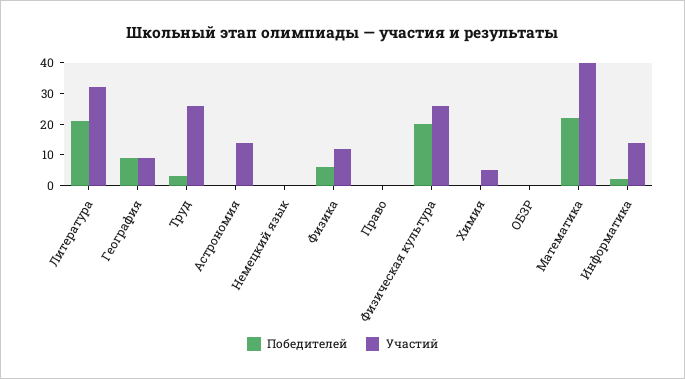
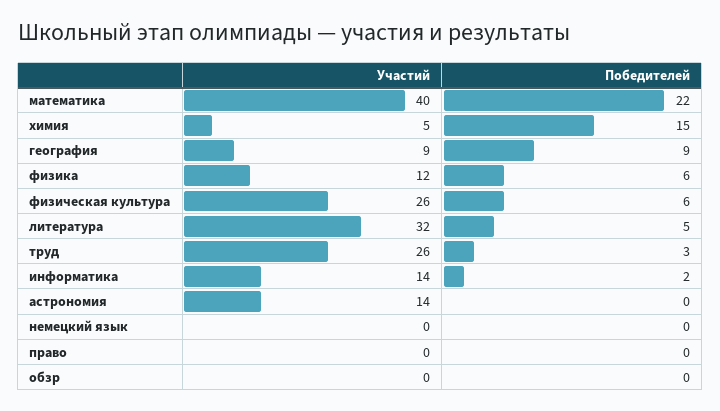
  {
    "Победителей": {
-     "Литература": 20,
+     "Литература": 5,
      "География": 9,
      "Труд": 3,
      "Астрономия": 0,
      "Немецкий язык": 0,
      "Физика": 6,
      "Право": 0,
-     "Физическая культура": 20,
+     "Физическая культура": 6,
-     "Химия": 0,
+     "Химия": 15,
      "ОБЗР": 0,
      "Математика": 22,
      "Информатика": 2
    },
    "Участий": {
      "Литература": 32,
      "География": 9,
      "Труд": 26,
      "Астрономия": 14,
      "Немецкий язык": 0,
      "Физика": 12,
      "Право": 0,
      "Физическая культура": 26,
      "Химия": 5,
      "ОБЗР": 0,
      "Математика": 40,
      "Информатика": 14
    }
  }

